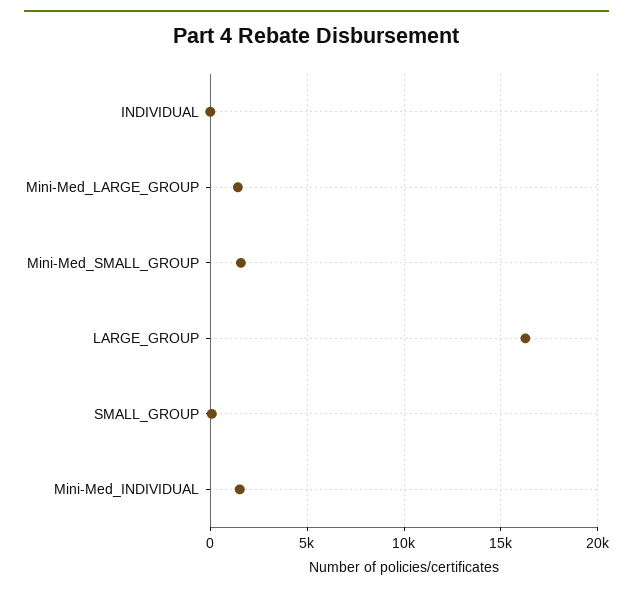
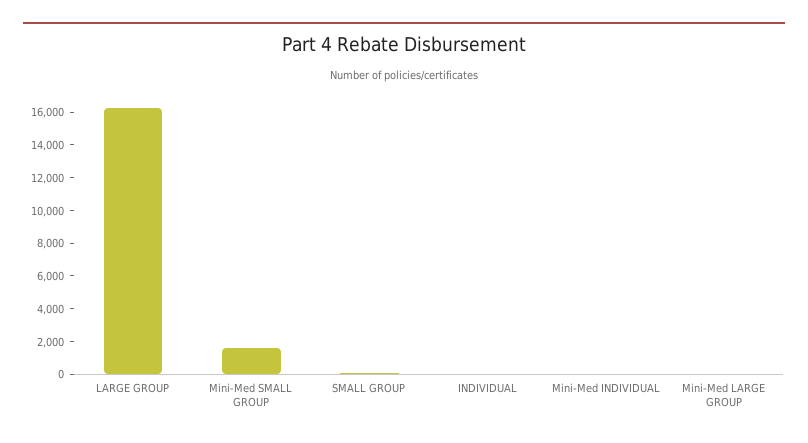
  {
    "INDIVIDUAL": 0,
-   "Mini-Med_LARGE_GROUP": 1500,
+   "Mini-Med_LARGE_GROUP": 0,
    "Mini-Med_SMALL_GROUP": 1500,
    "LARGE_GROUP": 16500,
    "SMALL_GROUP": 0,
-   "Mini-Med_INDIVIDUAL": 1500
+   "Mini-Med_INDIVIDUAL": 0
  }

